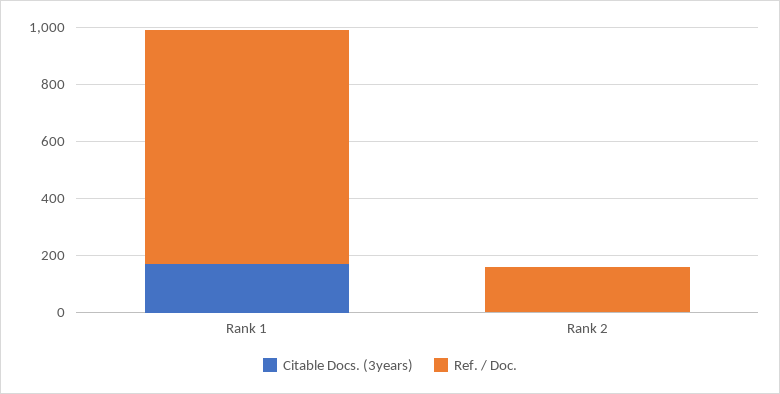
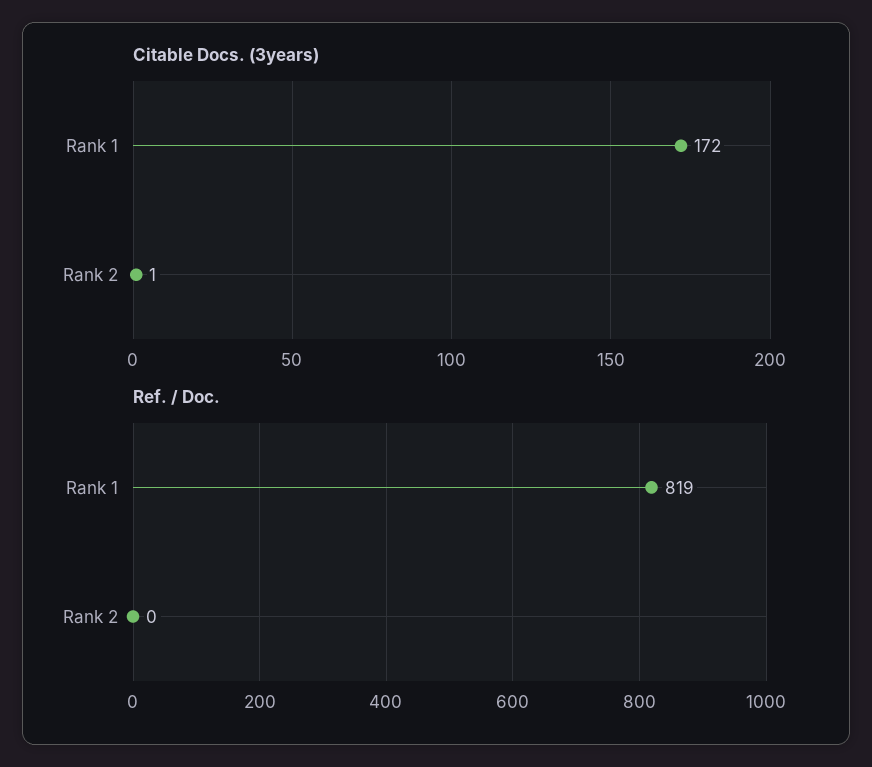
  {
    "Citable Docs. (3years)": {
      "Rank 1": 172,
      "Rank 2": 1
    },
    "Ref. / Doc.": {
      "Rank 1": 819,
-     "Rank 2": 150
+     "Rank 2": 0
    }
  }

